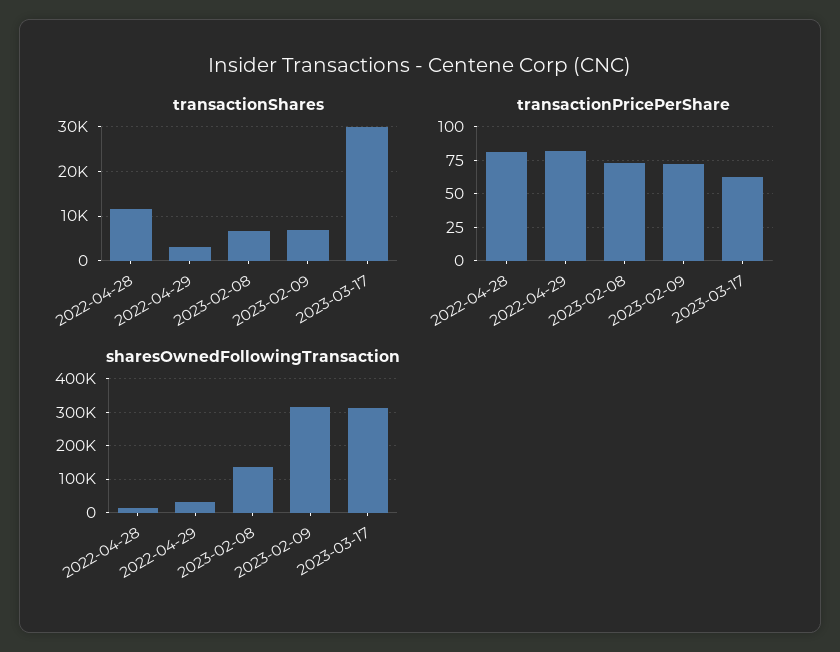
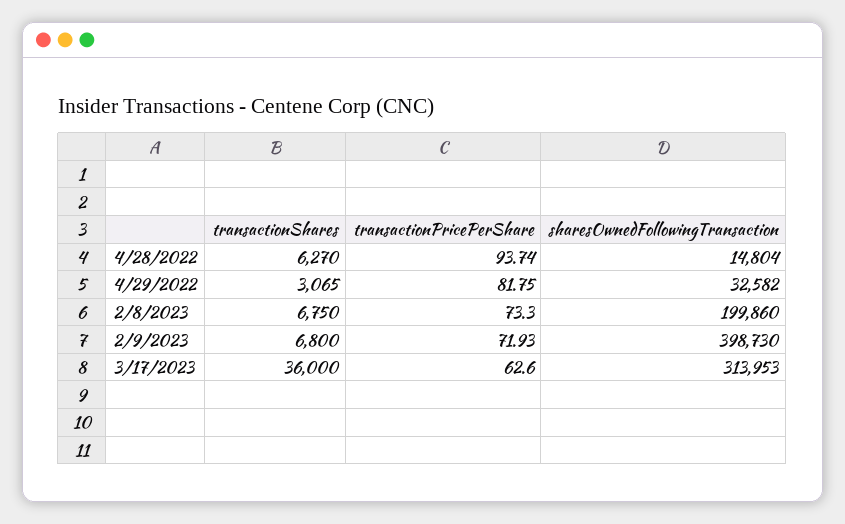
  {
    "transactionShares": {
-     "2022-04-28": 12000,
+     "2022-04-28": 6270,
      "2022-04-29": 3065,
      "2023-02-08": 6750,
      "2023-02-09": 6800,
-     "2023-03-17": 30000
+     "2023-03-17": 36000
    },
    "transactionPricePerShare": {
-     "2022-04-28": 80,
+     "2022-04-28": 93.74,
      "2022-04-29": 81.75,
      "2023-02-08": 73.3,
      "2023-02-09": 71.93,
      "2023-03-17": 62.6
    },
    "sharesOwnedFollowingTransaction": {
      "2022-04-28": 14804,
      "2022-04-29": 32582,
-     "2023-02-08": 140000,
+     "2023-02-08": 199860,
-     "2023-02-09": 320000,
+     "2023-02-09": 398730,
      "2023-03-17": 313953
    }
  }

